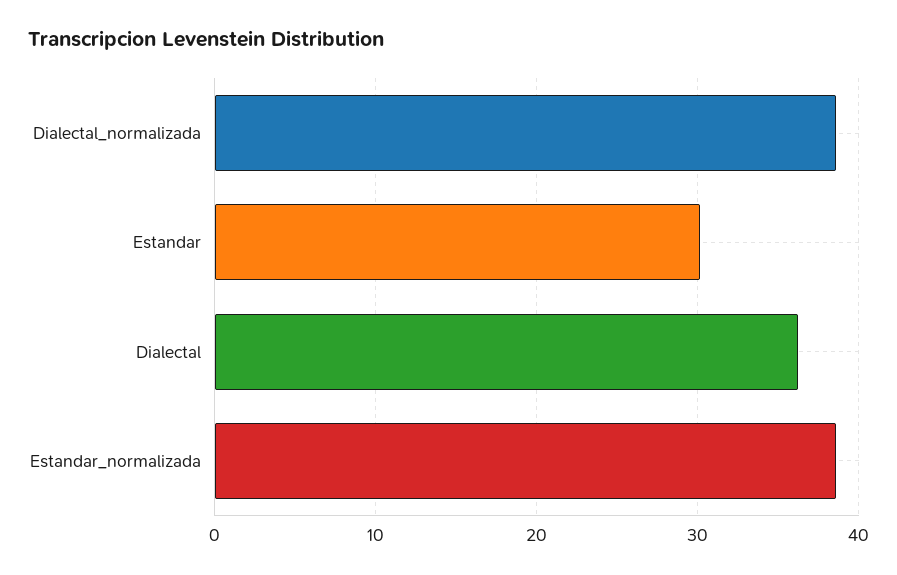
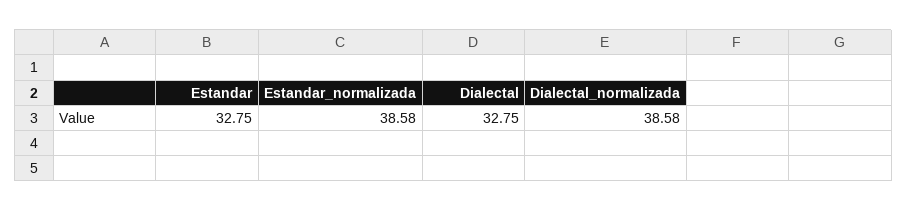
  {
    "Dialectal_normalizada": 38.58,
-   "Estandar": 30,
+   "Estandar": 32.75,
-   "Dialectal": 36,
+   "Dialectal": 32.75,
    "Estandar_normalizada": 38.58
  }

